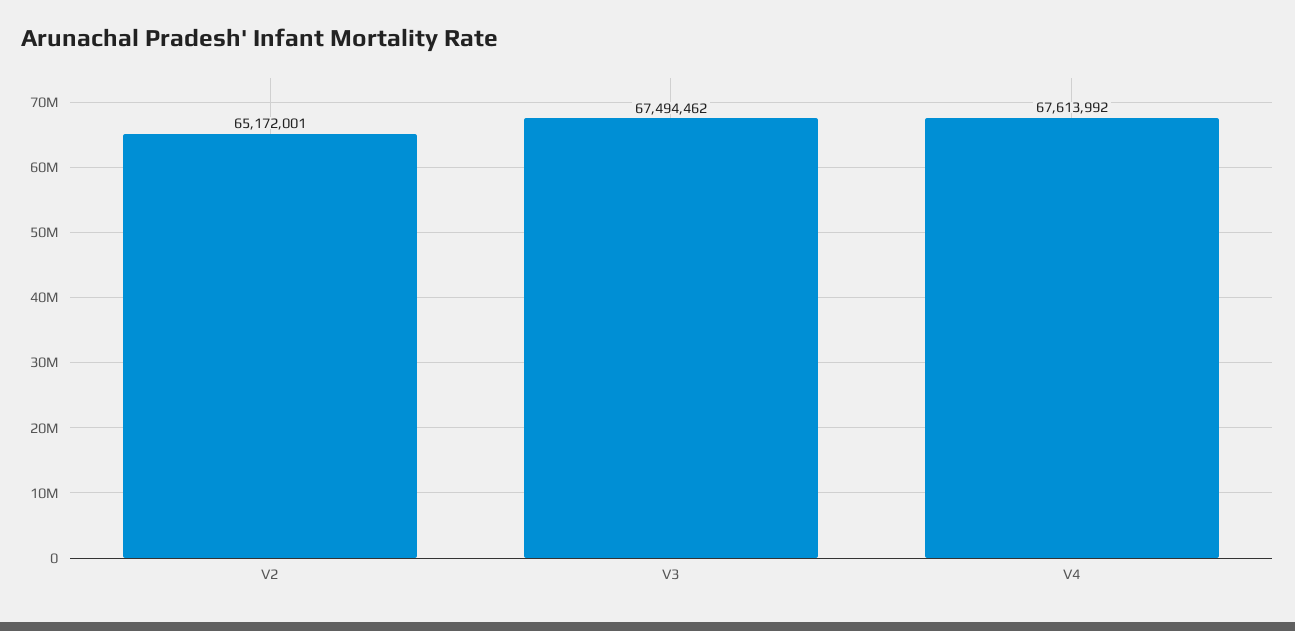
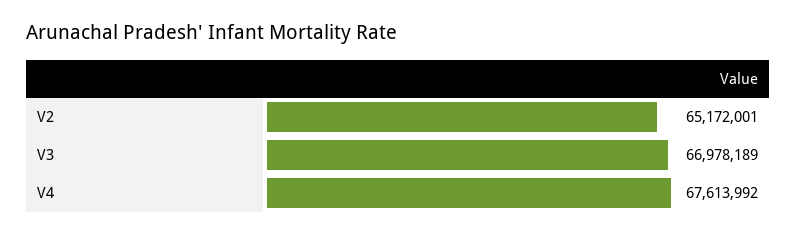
  {
    "V2": 65172001,
-   "V3": 67494462,
+   "V3": 66978189,
    "V4": 67613992
  }

